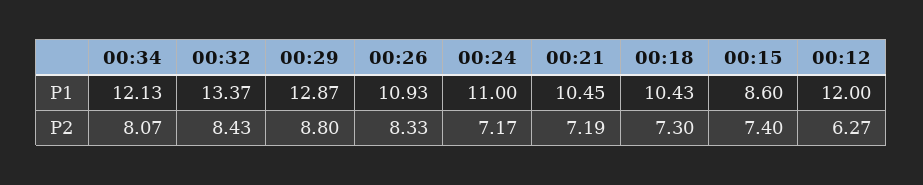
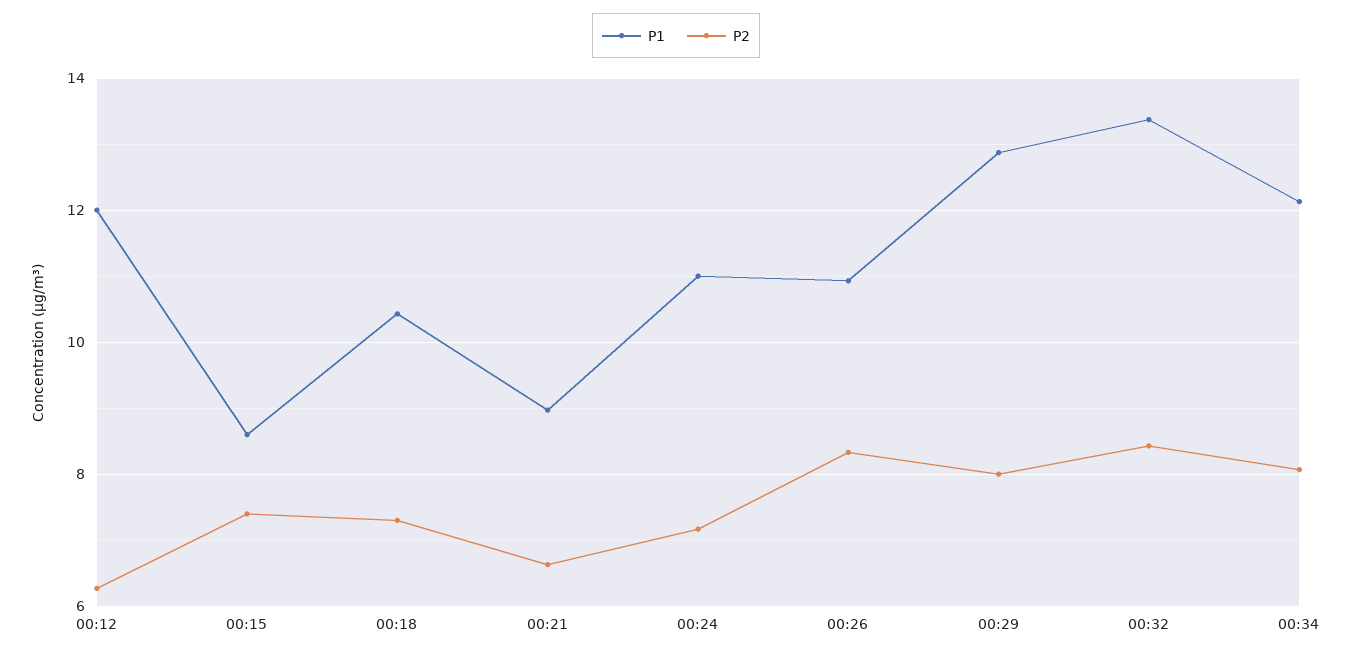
  {
    "P1": {
      "00:34": 12.13,
      "00:32": 13.37,
      "00:29": 12.87,
      "00:26": 10.93,
      "00:24": 11,
-     "00:21": 10.45,
+     "00:21": 9,
      "00:18": 10.43,
      "00:15": 8.6,
      "00:12": 12
    },
    "P2": {
      "00:34": 8.07,
      "00:32": 8.43,
-     "00:29": 8.8,
+     "00:29": 8,
      "00:26": 8.33,
      "00:24": 7.17,
-     "00:21": 7.19,
+     "00:21": 6.6,
      "00:18": 7.3,
      "00:15": 7.4,
      "00:12": 6.27
    }
  }

